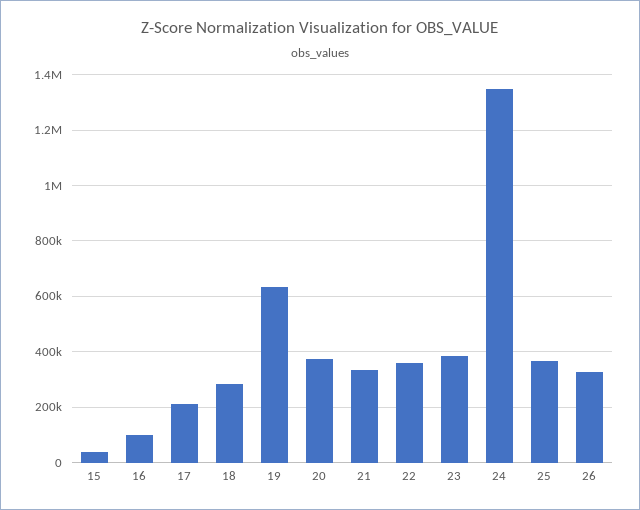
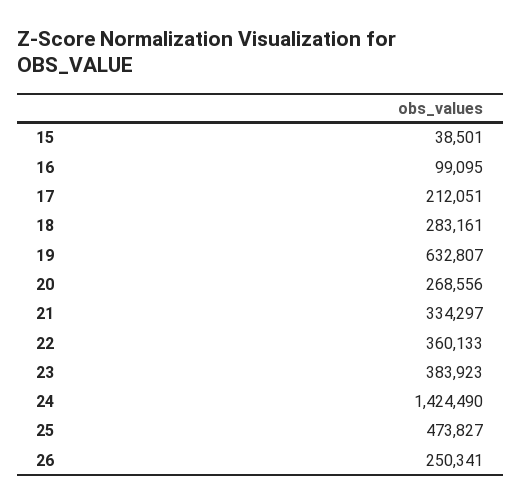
  {
    "15": 38501,
    "16": 99095,
    "17": 212051,
    "18": 283161,
    "19": 632807,
-   "20": 375000,
+   "20": 268556,
    "21": 334297,
    "22": 360133,
    "23": 383923,
-   "24": 1350000,
+   "24": 1424490,
-   "25": 375000,
+   "25": 473827,
-   "26": 325000
+   "26": 250341
  }

